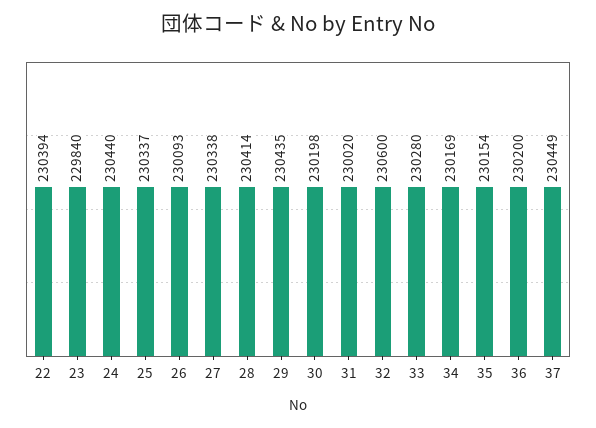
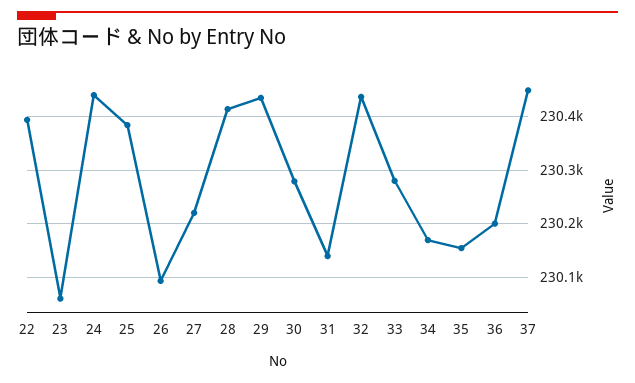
  {
    "22": 230394,
-   "23": 229840,
+   "23": 230060,
    "24": 230440,
-   "25": 230337,
+   "25": 230380,
    "26": 230093,
-   "27": 230338,
+   "27": 230220,
    "28": 230414,
    "29": 230435,
-   "30": 230198,
+   "30": 230280,
-   "31": 230020,
+   "31": 230140,
-   "32": 230600,
+   "32": 230440,
    "33": 230280,
    "34": 230169,
    "35": 230154,
    "36": 230200,
    "37": 230449
  }

